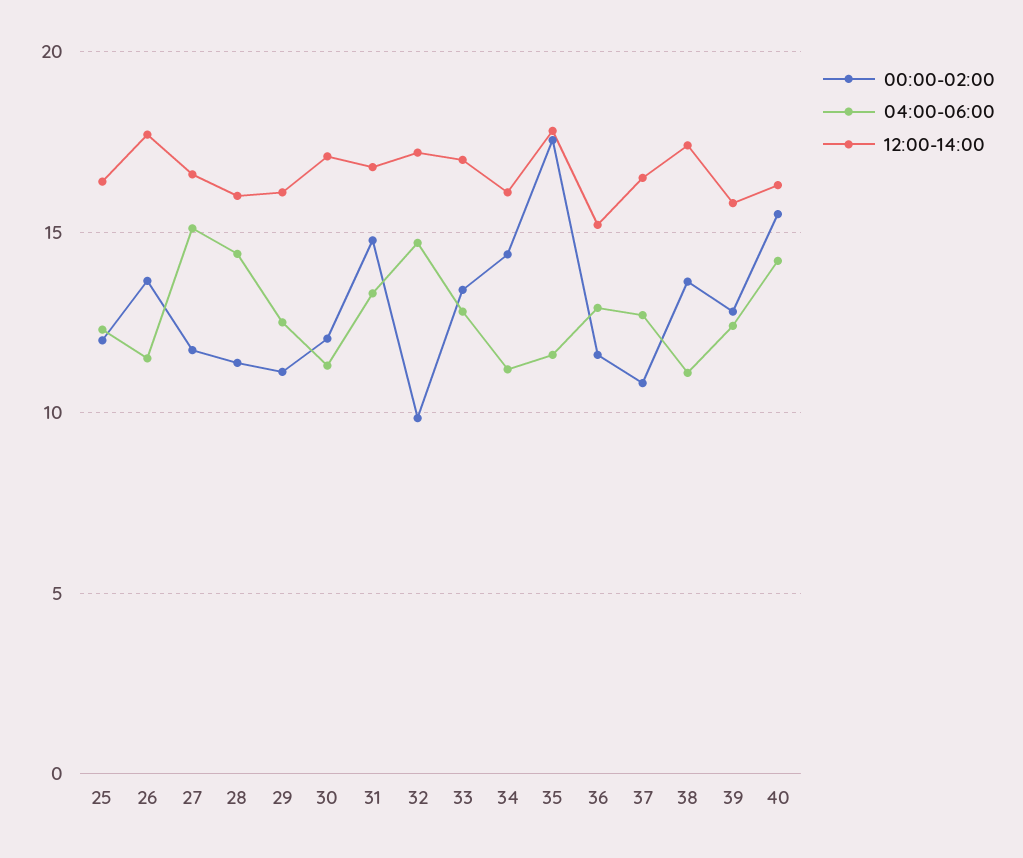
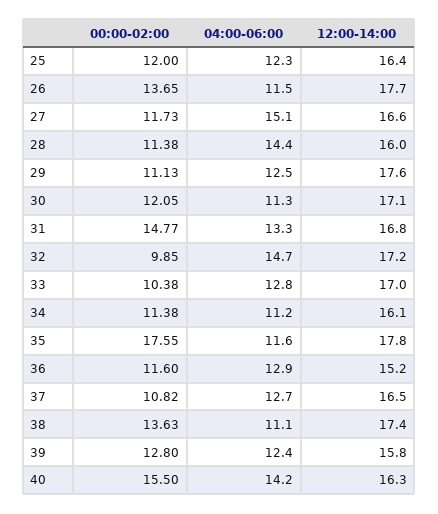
  {
    "00:00-02:00": {
      "25": 12,
      "26": 13.65,
      "27": 11.73,
      "28": 11.38,
      "29": 11.13,
      "30": 12.05,
      "31": 14.77,
      "32": 9.85,
-     "33": 13.5,
+     "33": 10.38,
-     "34": 14.5,
+     "34": 11.38,
      "35": 17.55,
      "36": 11.6,
      "37": 10.82,
      "38": 13.63,
      "39": 12.8,
      "40": 15.5
    },
    "04:00-06:00": {
      "25": 12.3,
      "26": 11.5,
      "27": 15.1,
      "28": 14.4,
      "29": 12.5,
      "30": 11.3,
      "31": 13.3,
      "32": 14.7,
      "33": 12.8,
      "34": 11.2,
      "35": 11.6,
      "36": 12.9,
      "37": 12.7,
      "38": 11.1,
      "39": 12.4,
      "40": 14.2
    },
    "12:00-14:00": {
      "25": 16.4,
      "26": 17.7,
      "27": 16.6,
      "28": 16,
-     "29": 16,
+     "29": 17.6,
      "30": 17.1,
      "31": 16.8,
      "32": 17.2,
      "33": 17,
      "34": 16.1,
      "35": 17.8,
      "36": 15.2,
      "37": 16.5,
      "38": 17.4,
      "39": 15.8,
      "40": 16.3
    }
  }

